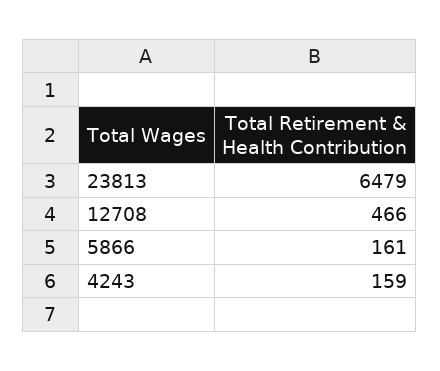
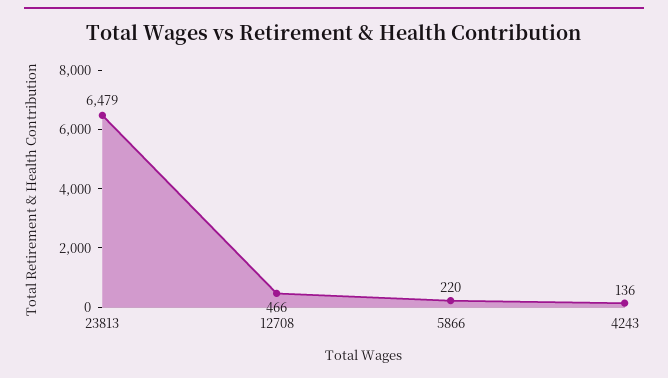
  {
    "23813": 6479,
    "12708": 466,
-   "5866": 161,
+   "5866": 220,
-   "4243": 159
+   "4243": 136
  }

